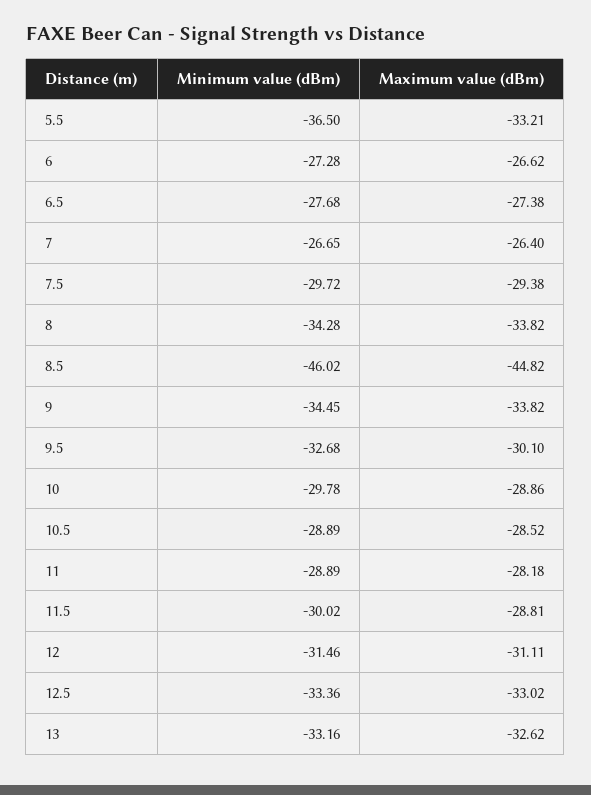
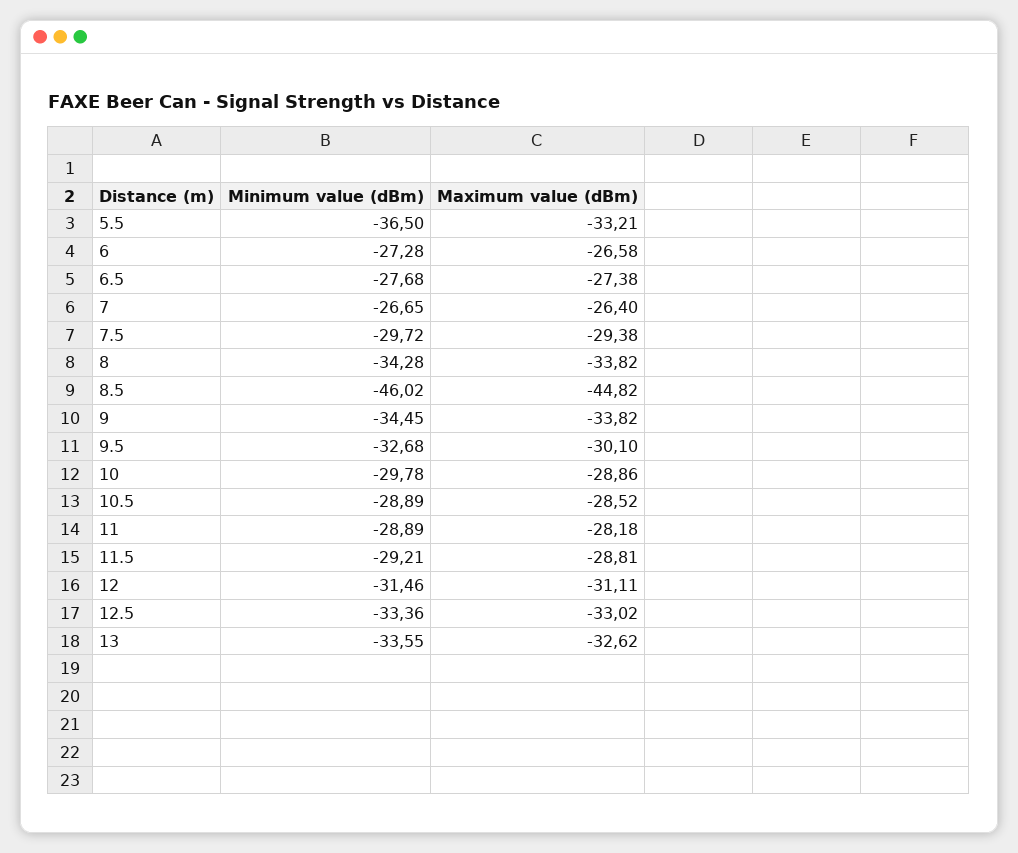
  {
    "Minimum value (dBm)": {
      "5.5": -36.5,
      "6": -27.28,
      "6.5": -27.68,
      "7": -26.65,
      "7.5": -29.72,
      "8": -34.28,
      "8.5": -46.02,
      "9": -34.45,
      "9.5": -32.68,
      "10": -29.78,
      "10.5": -28.89,
      "11": -28.89,
-     "11.5": -30.02,
+     "11.5": -29.21,
      "12": -31.46,
      "12.5": -33.36,
-     "13": -33.16
+     "13": -33.55
    },
    "Maximum value (dBm)": {
      "5.5": -33.21,
-     "6": -26.62,
+     "6": -26.58,
      "6.5": -27.38,
      "7": -26.4,
      "7.5": -29.38,
      "8": -33.82,
      "8.5": -44.82,
      "9": -33.82,
      "9.5": -30.1,
      "10": -28.86,
      "10.5": -28.52,
      "11": -28.18,
      "11.5": -28.81,
      "12": -31.11,
      "12.5": -33.02,
      "13": -32.62
    }
  }

